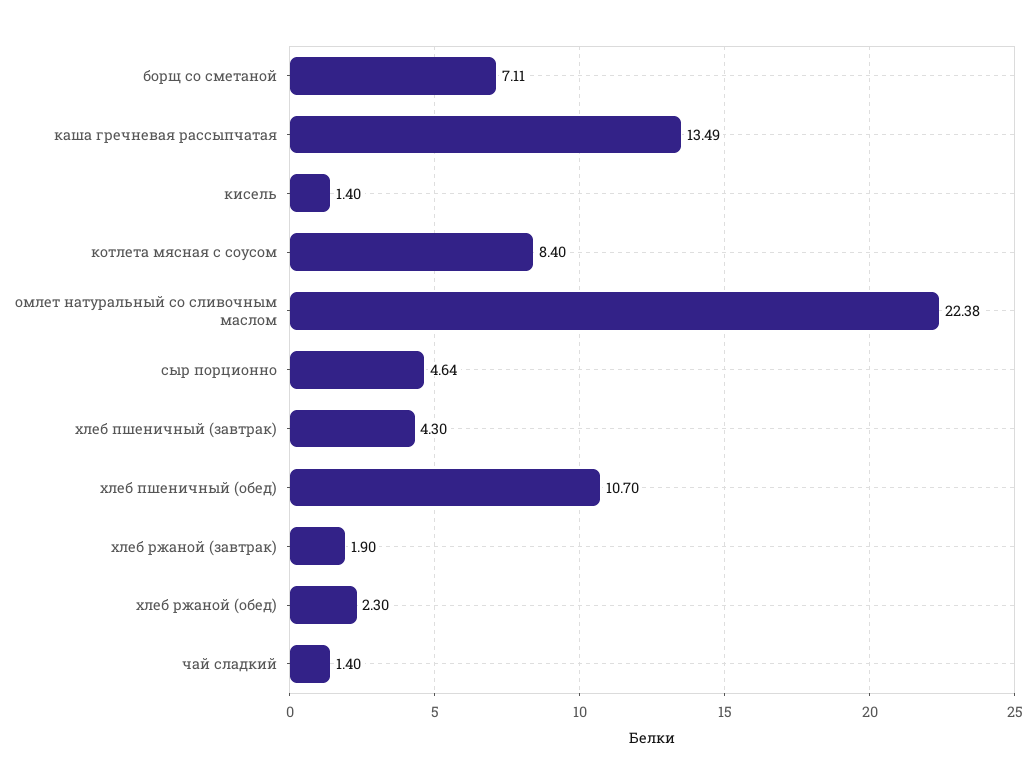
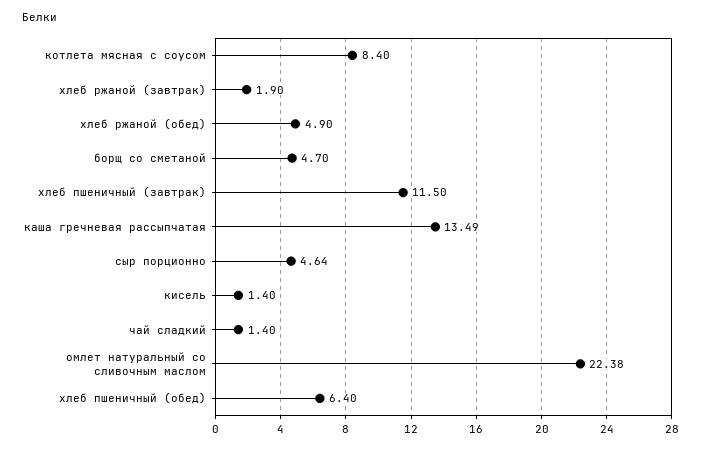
  {
-   "борщ со сметаной": 7.11,
+   "борщ со сметаной": 4.7,
    "каша гречневая рассыпчатая": 13.49,
    "кисель": 1.4,
    "котлета мясная с соусом": 8.4,
    "омлет натуральный со сливочным маслом": 22.38,
    "сыр порционно": 4.64,
-   "хлеб пшеничный (завтрак)": 4.3,
+   "хлеб пшеничный (завтрак)": 11.5,
-   "хлеб пшеничный (обед)": 10.7,
+   "хлеб пшеничный (обед)": 6.4,
    "хлеб ржаной (завтрак)": 1.9,
-   "хлеб ржаной (обед)": 2.3,
+   "хлеб ржаной (обед)": 4.9,
    "чай сладкий": 1.4
  }

